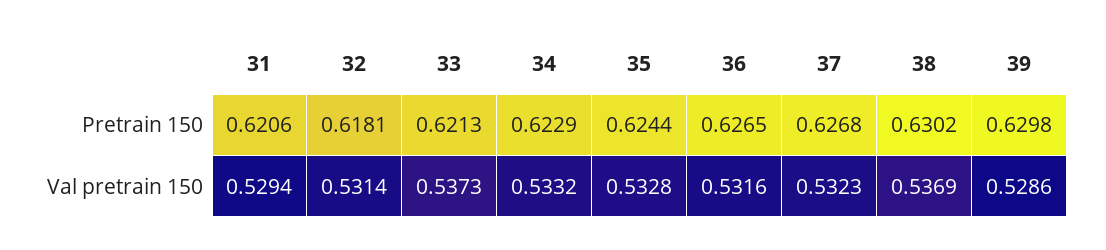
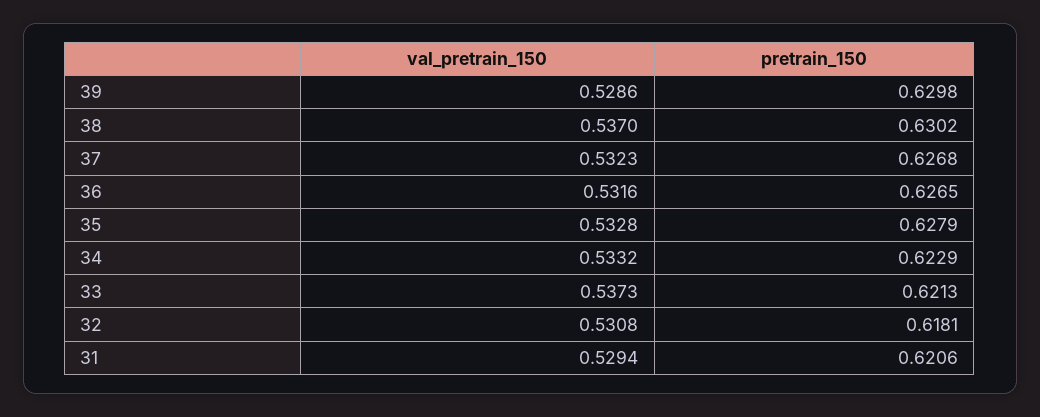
  {
    "31": {
      "Pretrain 150": 0.6206,
      "Val pretrain 150": 0.5294
    },
    "32": {
      "Pretrain 150": 0.6181,
-     "Val pretrain 150": 0.5314
+     "Val pretrain 150": 0.5308
    },
    "33": {
      "Pretrain 150": 0.6213,
      "Val pretrain 150": 0.5373
    },
    "34": {
      "Pretrain 150": 0.6229,
      "Val pretrain 150": 0.5332
    },
    "35": {
-     "Pretrain 150": 0.6244,
+     "Pretrain 150": 0.6279,
      "Val pretrain 150": 0.5328
    },
    "36": {
      "Pretrain 150": 0.6265,
      "Val pretrain 150": 0.5316
    },
    "37": {
      "Pretrain 150": 0.6268,
      "Val pretrain 150": 0.5323
    },
    "38": {
      "Pretrain 150": 0.6302,
-     "Val pretrain 150": 0.5369
+     "Val pretrain 150": 0.537
    },
    "39": {
      "Pretrain 150": 0.6298,
      "Val pretrain 150": 0.5286
    }
  }

